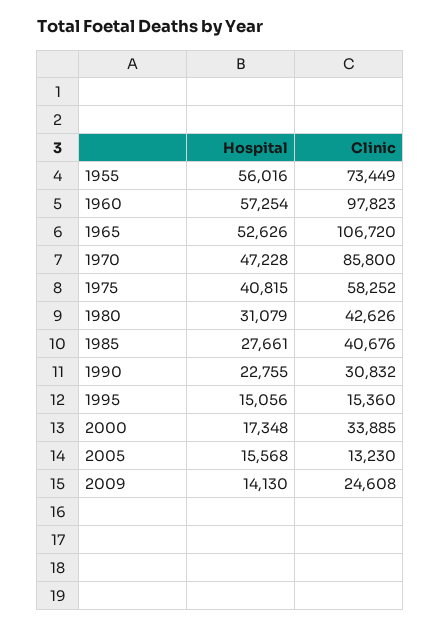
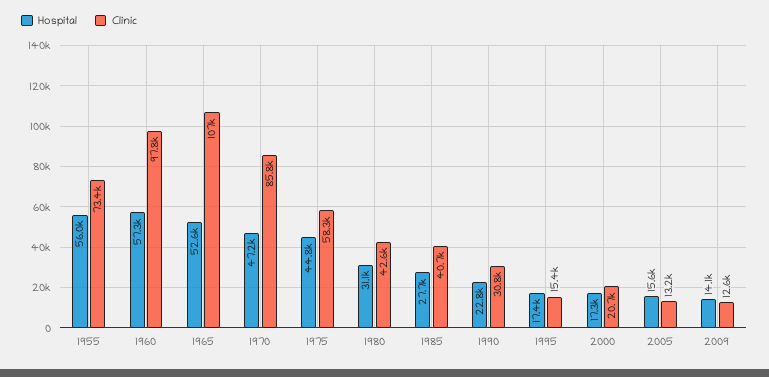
  {
    "Hospital": {
      "1955": 56016,
      "1960": 57254,
      "1965": 52626,
      "1970": 47228,
-     "1975": 40815,
+     "1975": 44800,
      "1980": 31079,
      "1985": 27661,
      "1990": 22755,
-     "1995": 15056,
+     "1995": 17400,
      "2000": 17348,
      "2005": 15568,
      "2009": 14130
    },
    "Clinic": {
      "1955": 73449,
      "1960": 97823,
      "1965": 106720,
      "1970": 85800,
      "1975": 58252,
      "1980": 42626,
      "1985": 40676,
      "1990": 30832,
      "1995": 15360,
-     "2000": 33885,
+     "2000": 20700,
      "2005": 13230,
-     "2009": 24608
+     "2009": 12600
    }
  }

